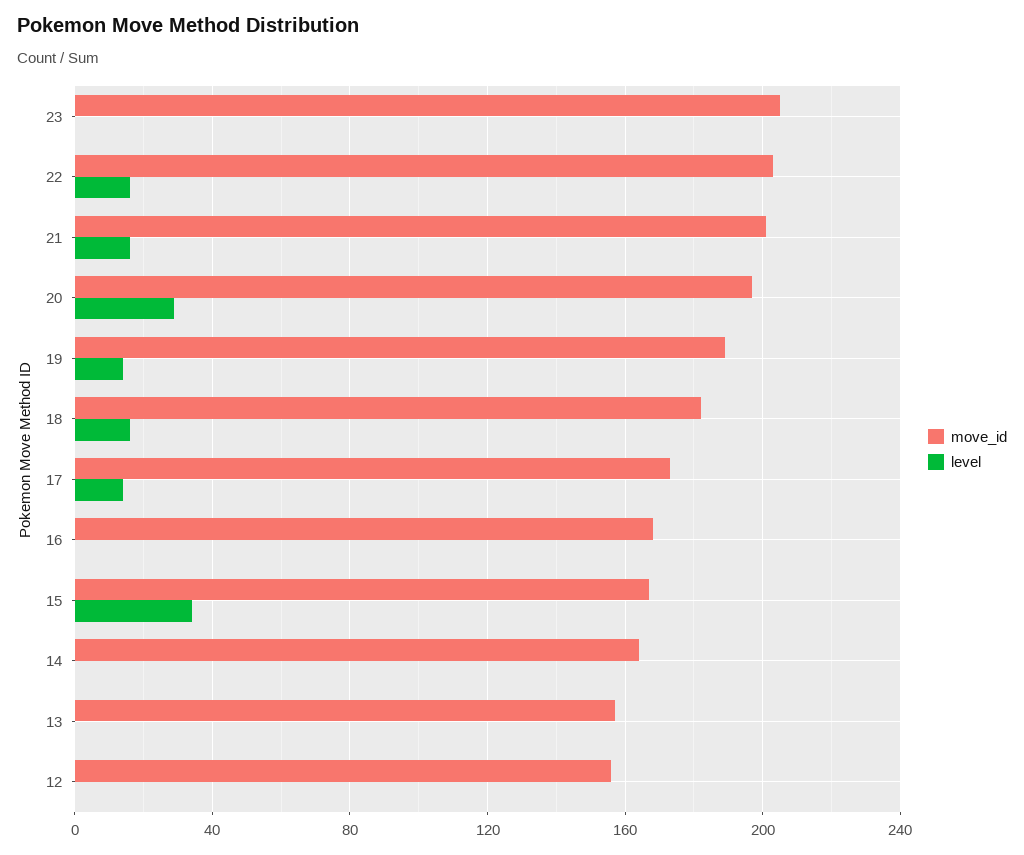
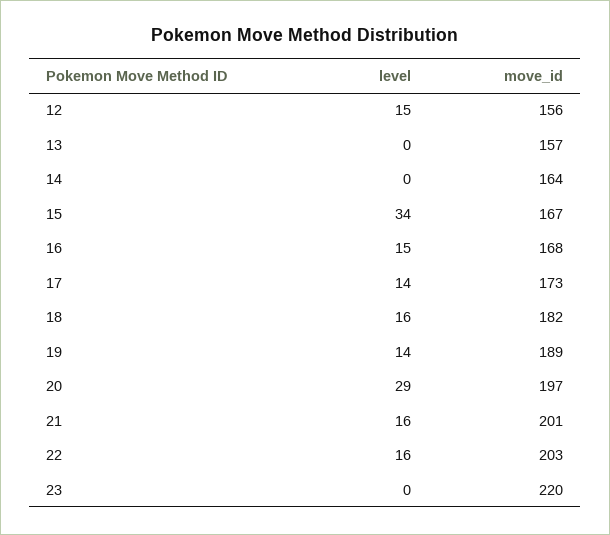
  {
    "move_id": {
-     "23": 205,
+     "23": 220,
      "22": 203,
      "21": 201,
      "20": 197,
      "19": 189,
      "18": 182,
      "17": 173,
      "16": 168,
      "15": 167,
      "14": 164,
      "13": 157,
      "12": 156
    },
    "level": {
      "23": 0,
      "22": 16,
      "21": 16,
      "20": 29,
      "19": 14,
      "18": 16,
      "17": 14,
-     "16": 0,
+     "16": 15,
      "15": 34,
      "14": 0,
      "13": 0,
-     "12": 0
+     "12": 15
    }
  }

